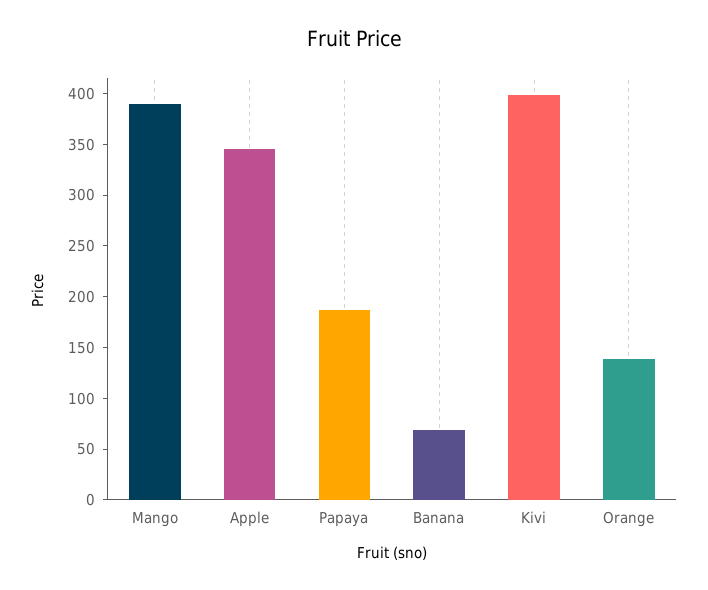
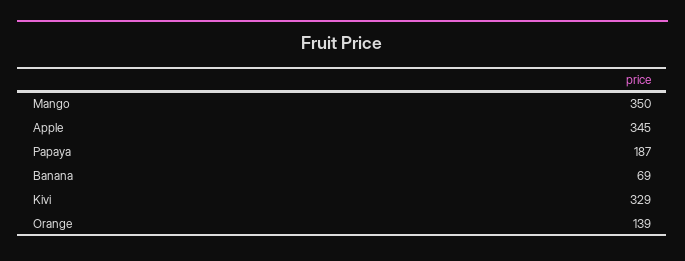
  {
-   "Mango": 390,
+   "Mango": 350,
    "Apple": 345,
    "Papaya": 187,
    "Banana": 69,
-   "Kivi": 400,
+   "Kivi": 329,
    "Orange": 139
  }

